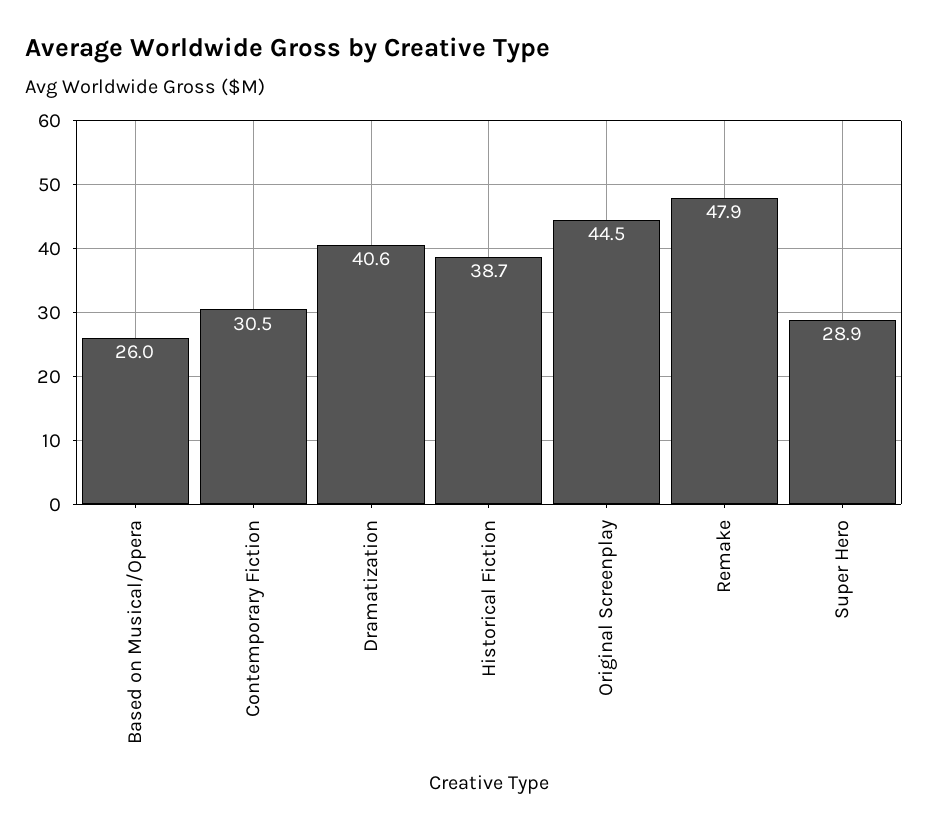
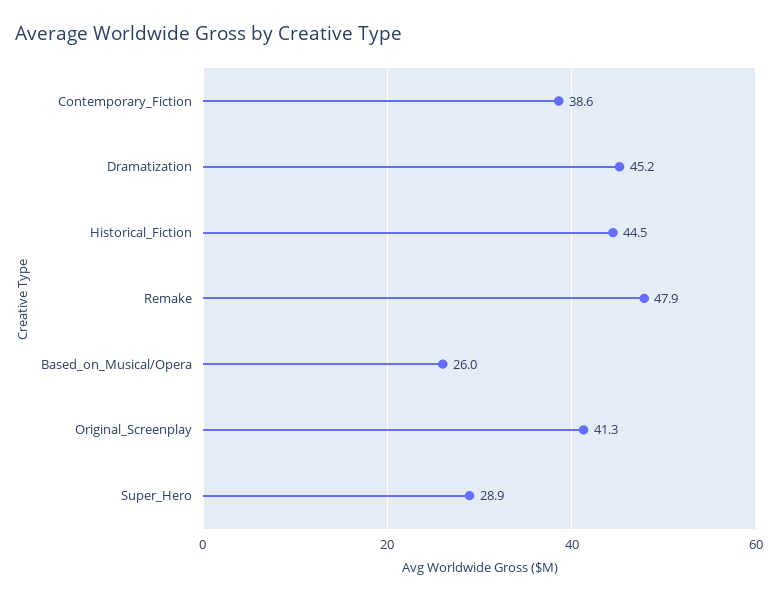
  {
    "Based on Musical/Opera": 26,
-   "Contemporary Fiction": 30.5,
+   "Contemporary Fiction": 38.6,
-   "Dramatization": 40.6,
+   "Dramatization": 45.2,
-   "Historical Fiction": 38.7,
+   "Historical Fiction": 44.5,
-   "Original Screenplay": 44.5,
+   "Original Screenplay": 41.3,
    "Remake": 47.9,
    "Super Hero": 28.9
  }

